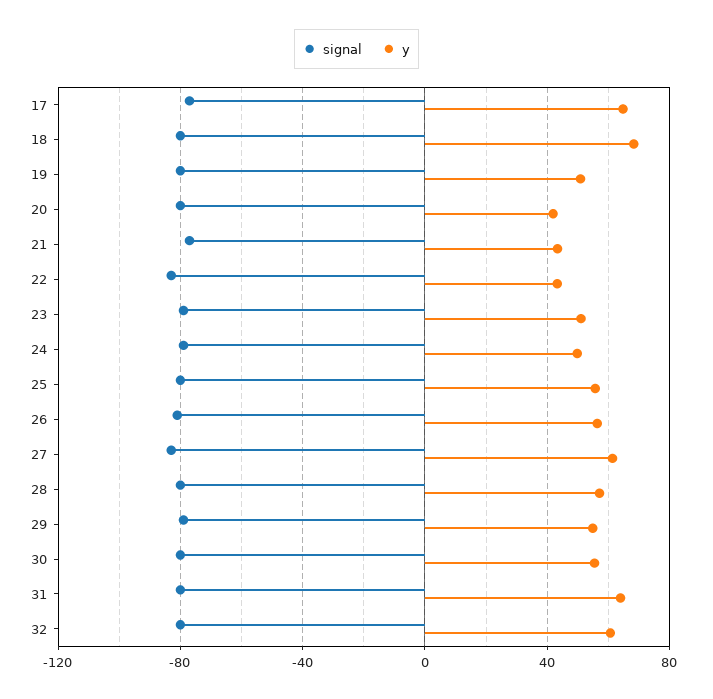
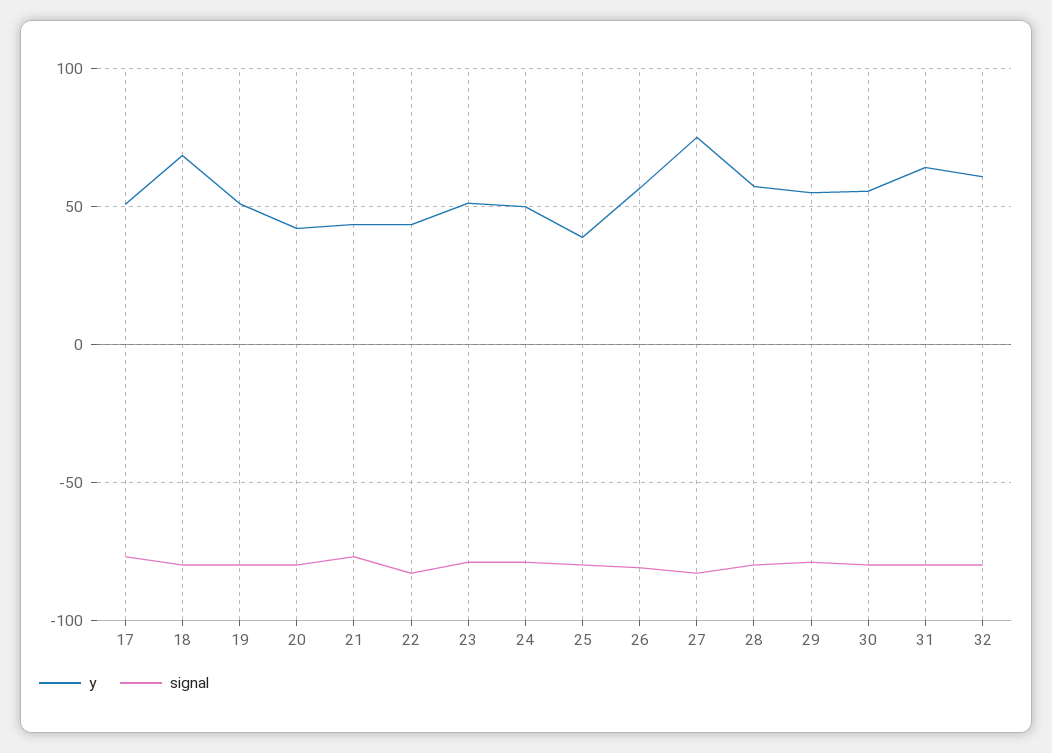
  {
    "signal": {
      "17": -75,
      "18": -80,
      "19": -80,
      "20": -80,
      "21": -75,
      "22": -85,
      "23": -80,
      "24": -80,
      "25": -80,
      "26": -80,
      "27": -85,
      "28": -80,
      "29": -80,
      "30": -80,
      "31": -80,
      "32": -80
    },
    "y": {
-     "17": 65,
+     "17": 50,
      "18": 70,
      "19": 50,
      "20": 40,
      "21": 45,
      "22": 45,
      "23": 50,
      "24": 50,
-     "25": 55,
+     "25": 40,
      "26": 55,
-     "27": 60,
+     "27": 75,
      "28": 55,
      "29": 55,
      "30": 55,
      "31": 65,
      "32": 60
    }
  }

